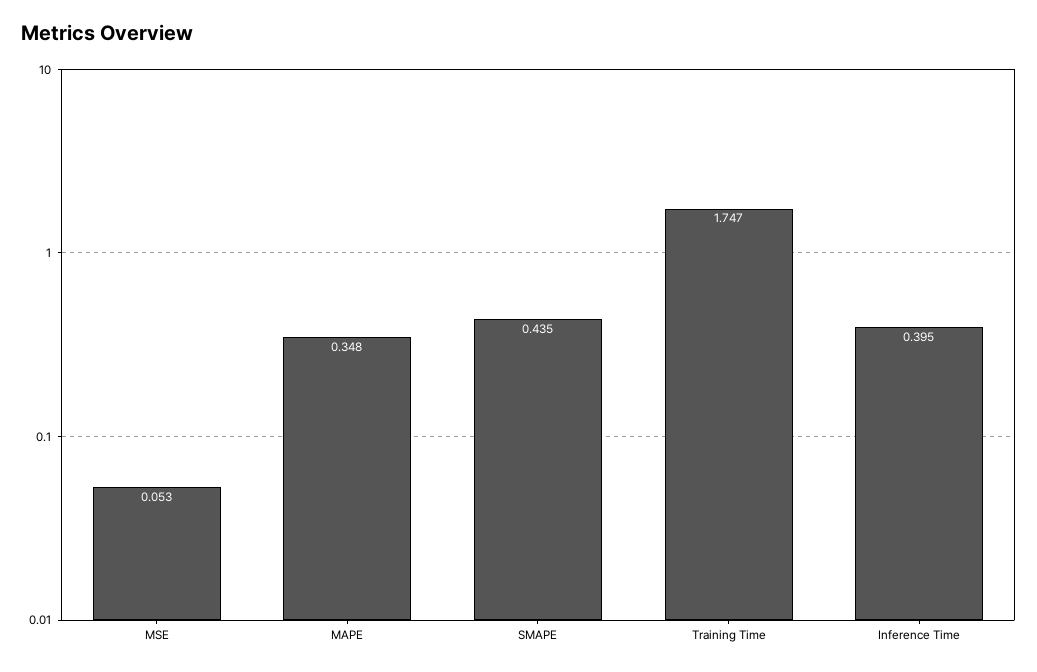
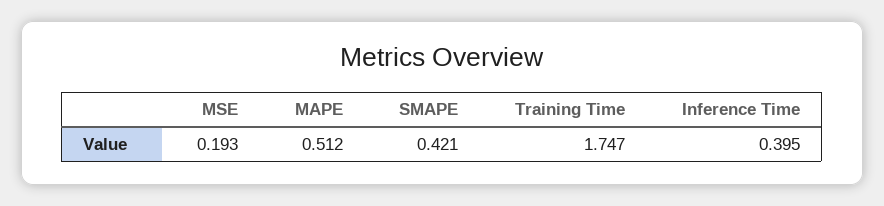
  {
-   "MSE": 0.053,
+   "MSE": 0.193,
-   "MAPE": 0.348,
+   "MAPE": 0.512,
-   "SMAPE": 0.435,
+   "SMAPE": 0.421,
    "Training Time": 1.747,
    "Inference Time": 0.395
  }

